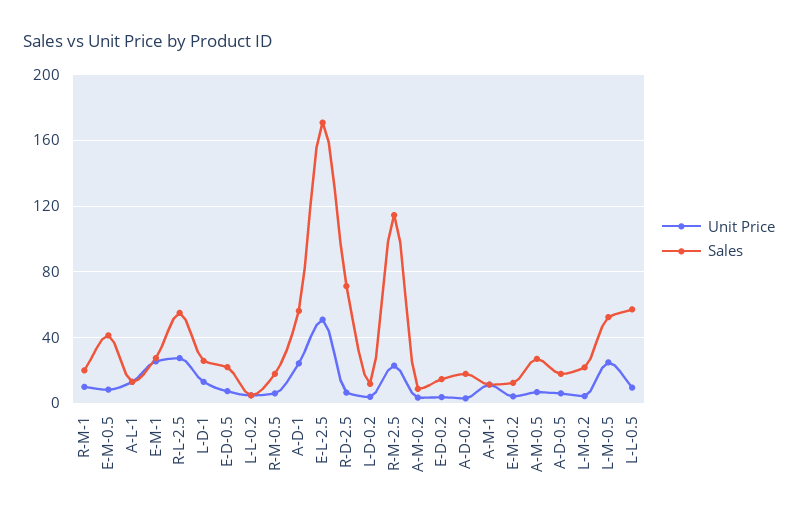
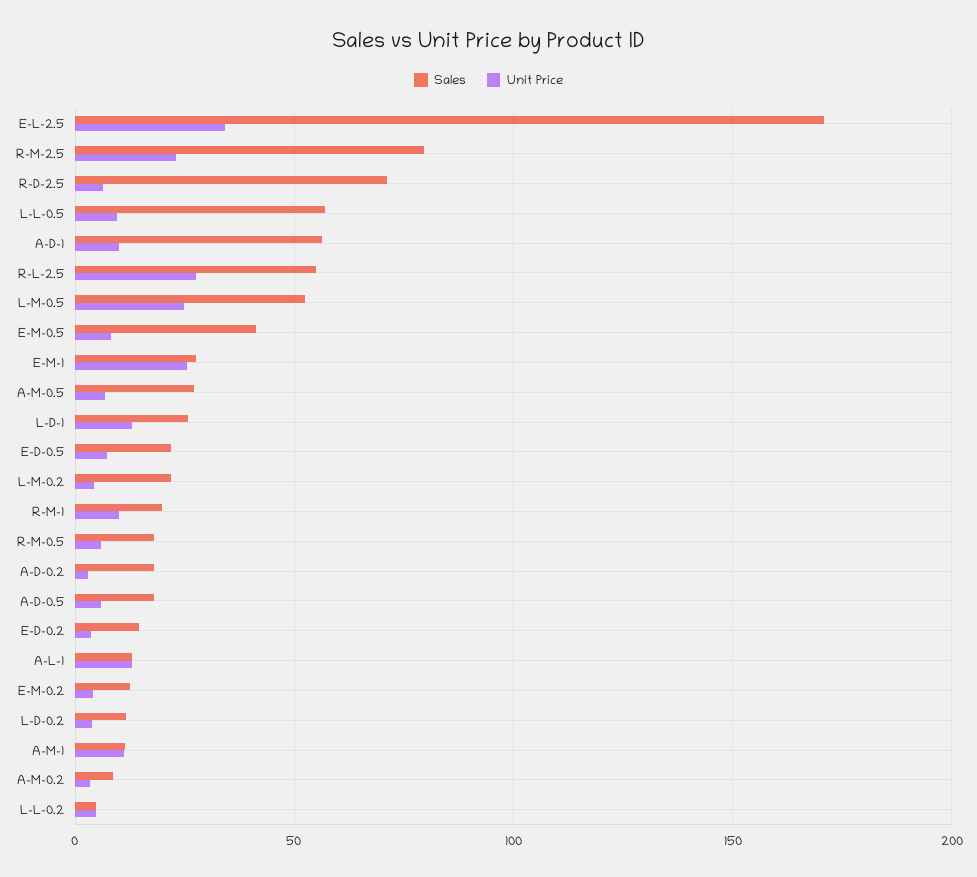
  {
    "Unit Price": {
      "R-M-1": 10,
      "E-M-0.5": 10,
      "A-L-1": 15,
      "E-M-1": 25,
      "R-L-2.5": 25,
      "L-D-1": 15,
      "E-D-0.5": 5,
      "L-L-0.2": 5,
      "R-M-0.5": 5,
-     "A-D-1": 25,
+     "A-D-1": 10,
-     "E-L-2.5": 50,
+     "E-L-2.5": 35,
      "R-D-2.5": 5,
      "L-D-0.2": 5,
      "R-M-2.5": 25,
      "A-M-0.2": 5,
      "E-D-0.2": 5,
      "A-D-0.2": 5,
      "A-M-1": 10,
      "E-M-0.2": 5,
      "A-M-0.5": 5,
      "A-D-0.5": 5,
      "L-M-0.2": 5,
      "L-M-0.5": 25,
      "L-L-0.5": 10
    },
    "Sales": {
      "R-M-1": 20,
      "E-M-0.5": 40,
      "A-L-1": 15,
      "E-M-1": 30,
      "R-L-2.5": 55,
      "L-D-1": 25,
      "E-D-0.5": 20,
      "L-L-0.2": 5,
      "R-M-0.5": 20,
      "A-D-1": 55,
      "E-L-2.5": 170,
      "R-D-2.5": 70,
      "L-D-0.2": 10,
-     "R-M-2.5": 115,
+     "R-M-2.5": 80,
      "A-M-0.2": 10,
      "E-D-0.2": 15,
      "A-D-0.2": 20,
      "A-M-1": 10,
      "E-M-0.2": 10,
      "A-M-0.5": 25,
      "A-D-0.5": 20,
      "L-M-0.2": 20,
      "L-M-0.5": 50,
      "L-L-0.5": 55
    }
  }

